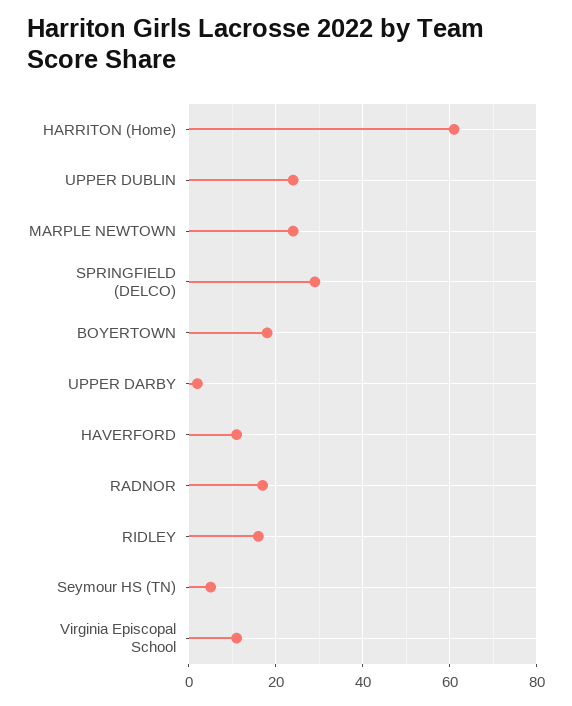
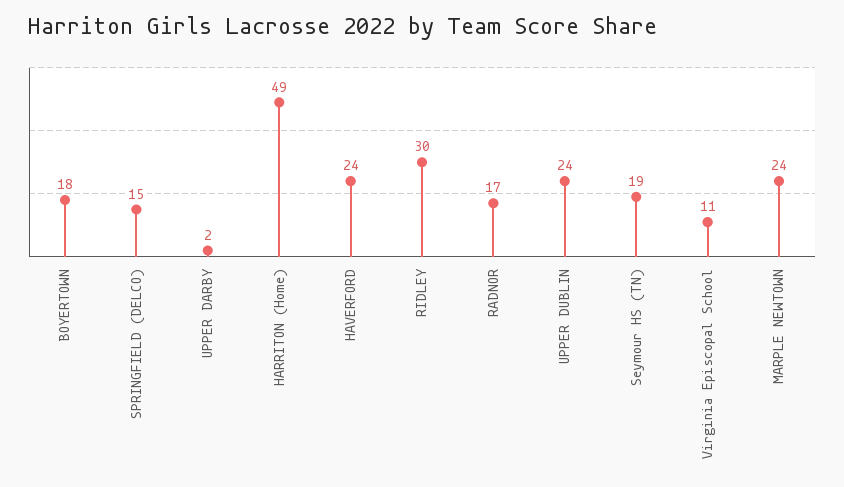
  {
-   "HARRITON (Home)": 60,
+   "HARRITON (Home)": 49,
    "UPPER DUBLIN": 24,
    "MARPLE NEWTOWN": 24,
-   "SPRINGFIELD (DELCO)": 30,
+   "SPRINGFIELD (DELCO)": 15,
    "BOYERTOWN": 18,
    "UPPER DARBY": 2,
-   "HAVERFORD": 10,
+   "HAVERFORD": 24,
    "RADNOR": 17,
-   "RIDLEY": 15,
+   "RIDLEY": 30,
-   "Seymour HS (TN)": 5,
+   "Seymour HS (TN)": 19,
    "Virginia Episcopal School": 11
  }

